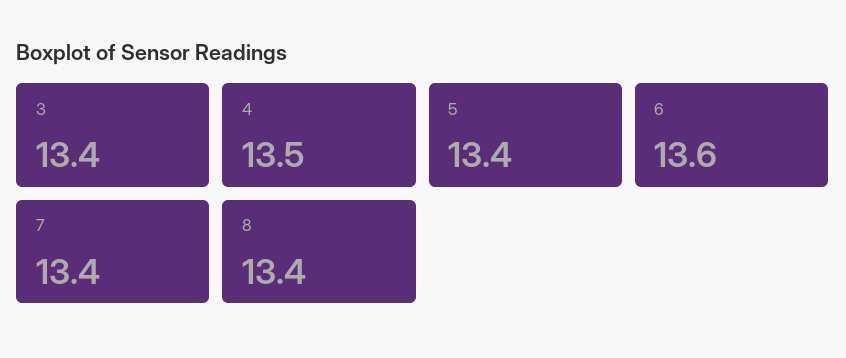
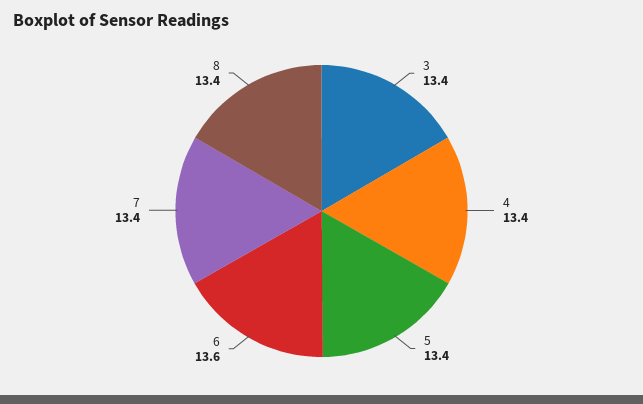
  {
    "3": 13.4,
-   "4": 13.5,
+   "4": 13.4,
    "5": 13.4,
    "6": 13.6,
    "7": 13.4,
    "8": 13.4
  }

